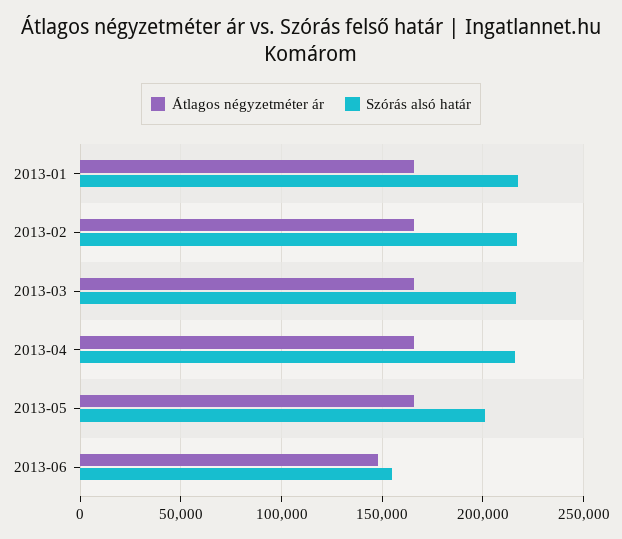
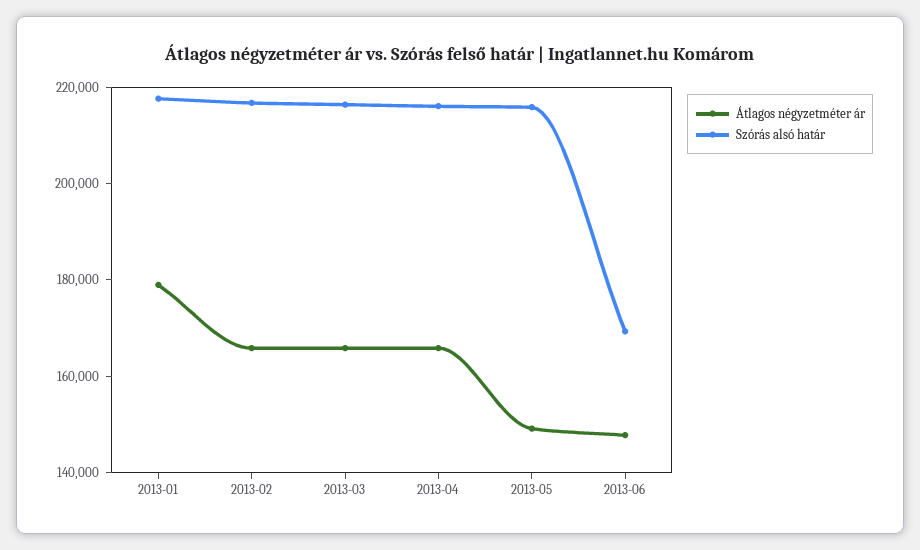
  {
    "Átlagos négyzetméter ár": {
-     "2013-01": 165000,
+     "2013-01": 180000,
      "2013-02": 165000,
      "2013-03": 165000,
      "2013-04": 165000,
-     "2013-05": 165000,
+     "2013-05": 150000,
      "2013-06": 150000
    },
    "Szórás alsó határ": {
      "2013-01": 220000,
      "2013-02": 215000,
      "2013-03": 215000,
      "2013-04": 215000,
-     "2013-05": 200000,
+     "2013-05": 215000,
-     "2013-06": 155000
+     "2013-06": 170000
    }
  }

